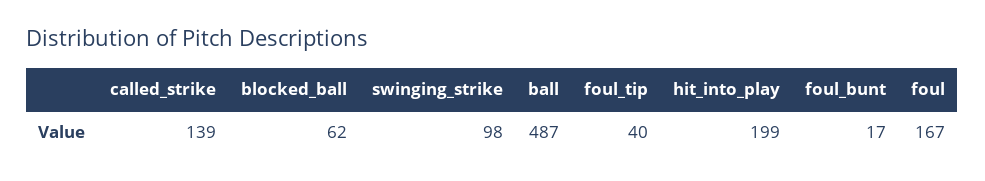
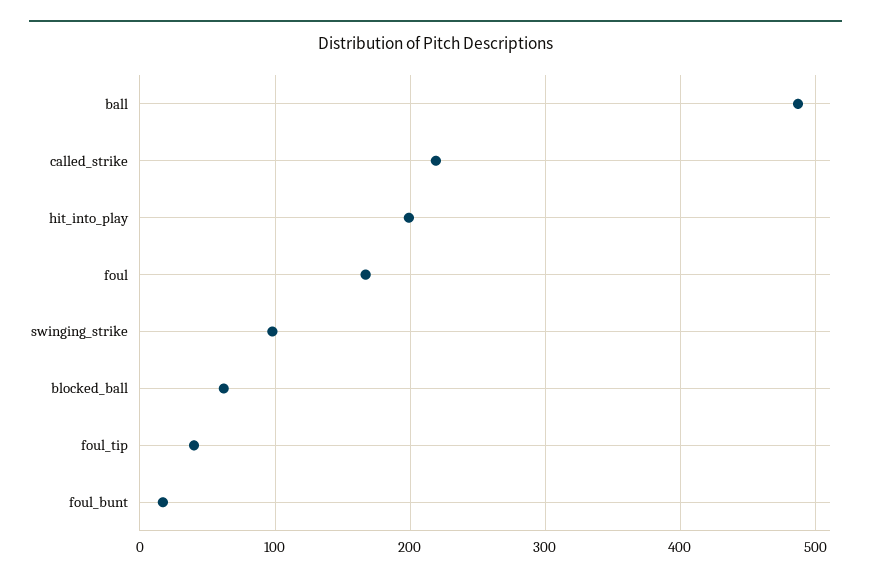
  {
-   "called_strike": 139,
+   "called_strike": 220,
    "blocked_ball": 62,
    "swinging_strike": 98,
    "ball": 487,
    "foul_tip": 40,
    "hit_into_play": 199,
    "foul_bunt": 17,
    "foul": 167
  }

